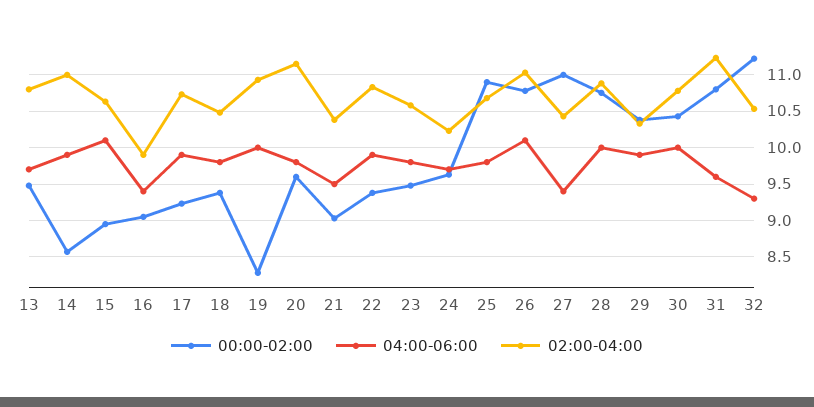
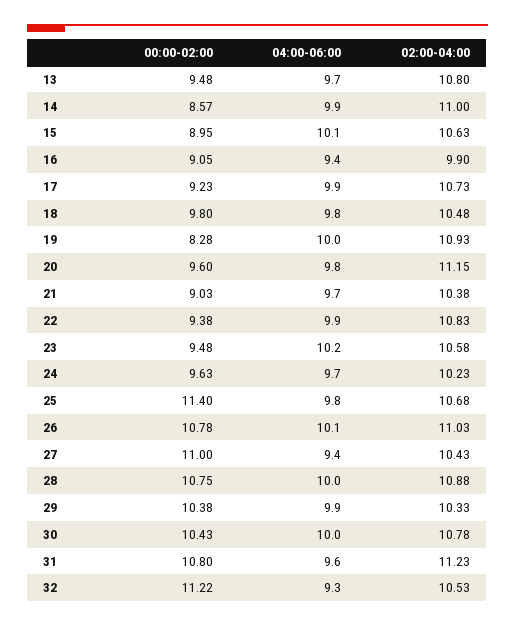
  {
    "00:00-02:00": {
      "13": 9.48,
      "14": 8.57,
      "15": 8.95,
      "16": 9.05,
      "17": 9.23,
-     "18": 9.4,
+     "18": 9.8,
      "19": 8.28,
      "20": 9.6,
      "21": 9.03,
      "22": 9.38,
      "23": 9.48,
      "24": 9.63,
-     "25": 10.9,
+     "25": 11.4,
      "26": 10.78,
      "27": 11,
      "28": 10.75,
      "29": 10.38,
      "30": 10.43,
      "31": 10.8,
      "32": 11.22
    },
    "04:00-06:00": {
      "13": 9.7,
      "14": 9.9,
      "15": 10.1,
      "16": 9.4,
      "17": 9.9,
      "18": 9.8,
      "19": 10,
      "20": 9.8,
-     "21": 9.5,
+     "21": 9.7,
      "22": 9.9,
-     "23": 9.8,
+     "23": 10.2,
      "24": 9.7,
      "25": 9.8,
      "26": 10.1,
      "27": 9.4,
      "28": 10,
      "29": 9.9,
      "30": 10,
      "31": 9.6,
      "32": 9.3
    },
    "02:00-04:00": {
      "13": 10.8,
      "14": 11,
      "15": 10.63,
      "16": 9.9,
      "17": 10.73,
      "18": 10.48,
      "19": 10.93,
      "20": 11.15,
      "21": 10.38,
      "22": 10.83,
      "23": 10.58,
      "24": 10.23,
      "25": 10.68,
      "26": 11.03,
      "27": 10.43,
      "28": 10.88,
      "29": 10.33,
      "30": 10.78,
      "31": 11.23,
      "32": 10.53
    }
  }

